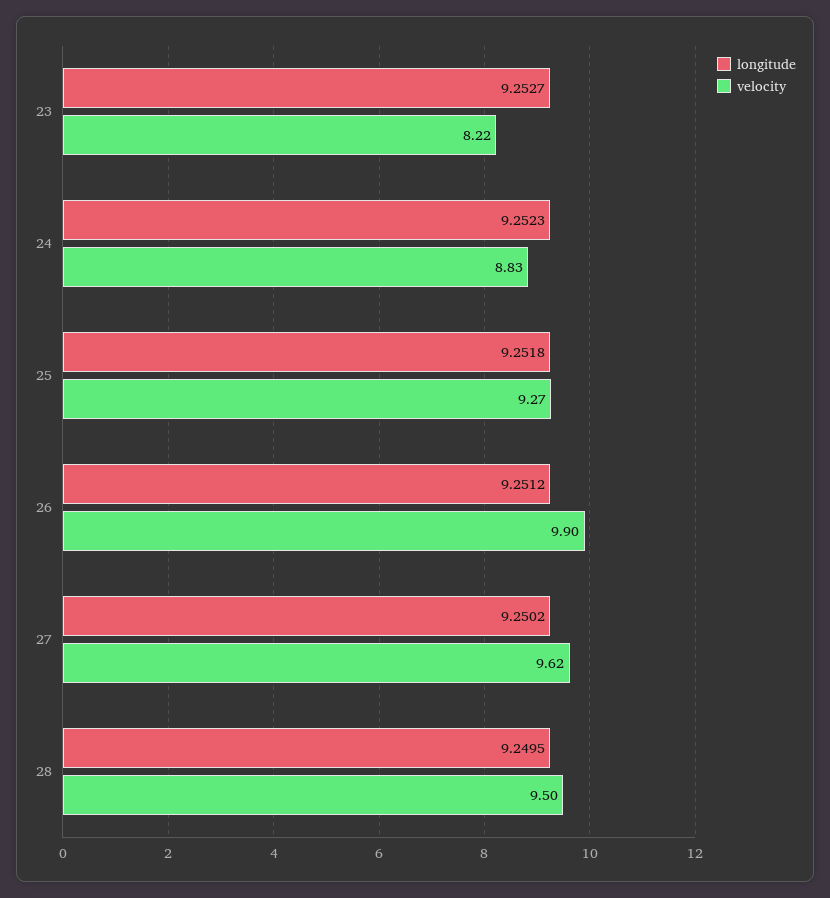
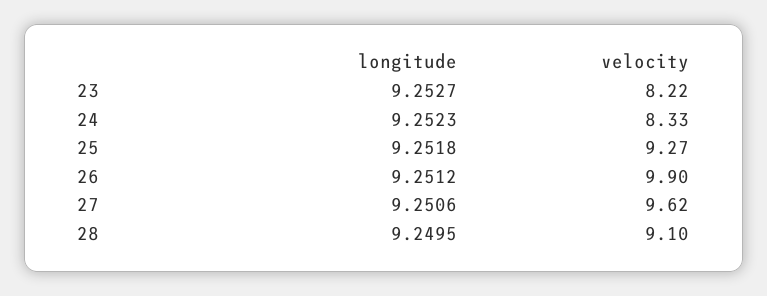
  {
    "longitude": {
      "23": 9.2527,
      "24": 9.2523,
      "25": 9.2518,
      "26": 9.2512,
-     "27": 9.2502,
+     "27": 9.2506,
      "28": 9.2495
    },
    "velocity": {
      "23": 8.22,
-     "24": 8.83,
+     "24": 8.33,
      "25": 9.27,
      "26": 9.9,
      "27": 9.62,
-     "28": 9.5
+     "28": 9.1
    }
  }

